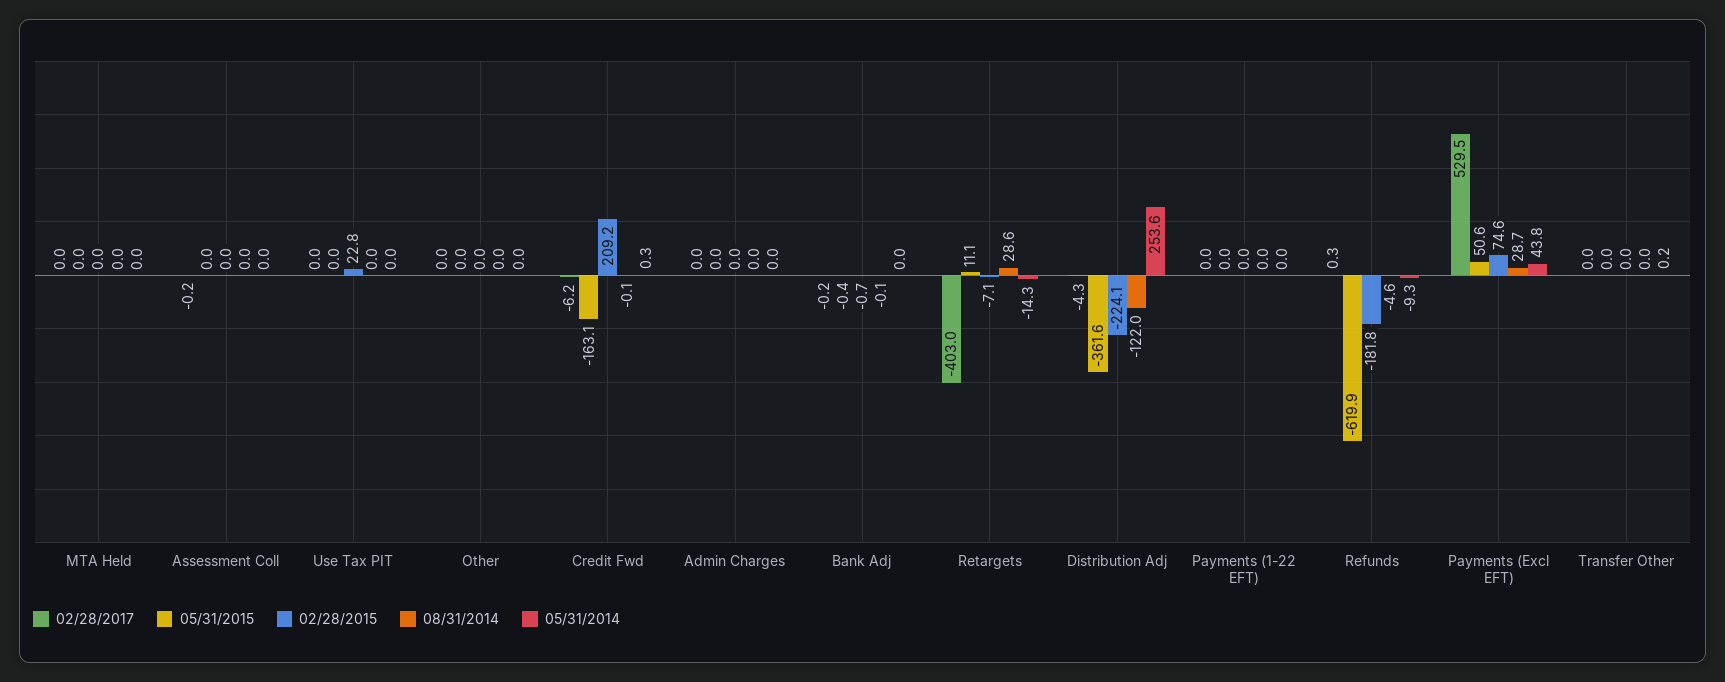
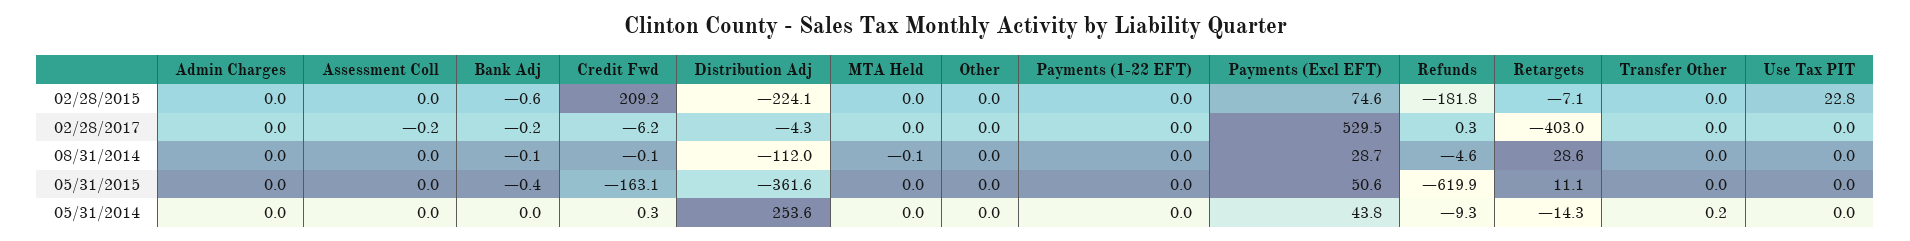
  {
    "02/28/2017": {
      "MTA Held": 0,
      "Assessment Coll": -0.2,
      "Use Tax PIT": 0,
      "Other": 0,
      "Credit Fwd": -6.2,
      "Admin Charges": 0,
      "Bank Adj": -0.2,
      "Retargets": -403,
      "Distribution Adj": -4.3,
      "Payments (1-22 EFT)": 0,
      "Refunds": 0.3,
      "Payments (Excl EFT)": 529.5,
      "Transfer Other": 0
    },
    "05/31/2015": {
      "MTA Held": 0,
      "Assessment Coll": 0,
      "Use Tax PIT": 0,
      "Other": 0,
      "Credit Fwd": -163.1,
      "Admin Charges": 0,
      "Bank Adj": -0.4,
      "Retargets": 11.1,
      "Distribution Adj": -361.6,
      "Payments (1-22 EFT)": 0,
      "Refunds": -619.9,
      "Payments (Excl EFT)": 50.6,
      "Transfer Other": 0
    },
    "02/28/2015": {
      "MTA Held": 0,
      "Assessment Coll": 0,
      "Use Tax PIT": 22.8,
      "Other": 0,
      "Credit Fwd": 209.2,
      "Admin Charges": 0,
-     "Bank Adj": -0.7,
+     "Bank Adj": -0.6,
      "Retargets": -7.1,
      "Distribution Adj": -224.1,
      "Payments (1-22 EFT)": 0,
      "Refunds": -181.8,
      "Payments (Excl EFT)": 74.6,
      "Transfer Other": 0
    },
    "08/31/2014": {
-     "MTA Held": 0,
+     "MTA Held": -0.1,
      "Assessment Coll": 0,
      "Use Tax PIT": 0,
      "Other": 0,
      "Credit Fwd": -0.1,
      "Admin Charges": 0,
      "Bank Adj": -0.1,
      "Retargets": 28.6,
-     "Distribution Adj": -122,
+     "Distribution Adj": -112,
      "Payments (1-22 EFT)": 0,
      "Refunds": -4.6,
      "Payments (Excl EFT)": 28.7,
      "Transfer Other": 0
    },
    "05/31/2014": {
      "MTA Held": 0,
      "Assessment Coll": 0,
      "Use Tax PIT": 0,
      "Other": 0,
      "Credit Fwd": 0.3,
      "Admin Charges": 0,
      "Bank Adj": 0,
      "Retargets": -14.3,
      "Distribution Adj": 253.6,
      "Payments (1-22 EFT)": 0,
      "Refunds": -9.3,
      "Payments (Excl EFT)": 43.8,
      "Transfer Other": 0.2
    }
  }

